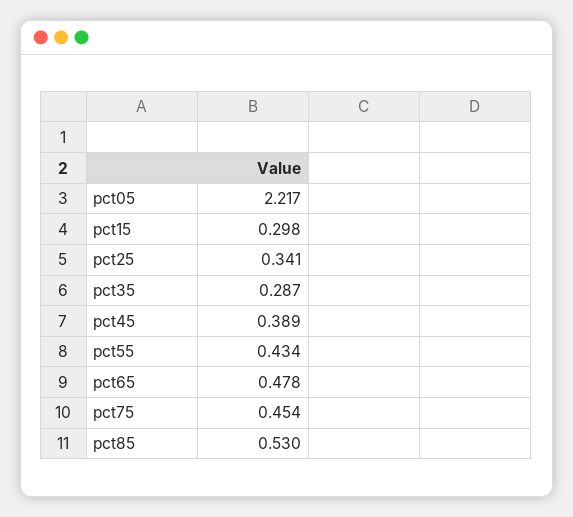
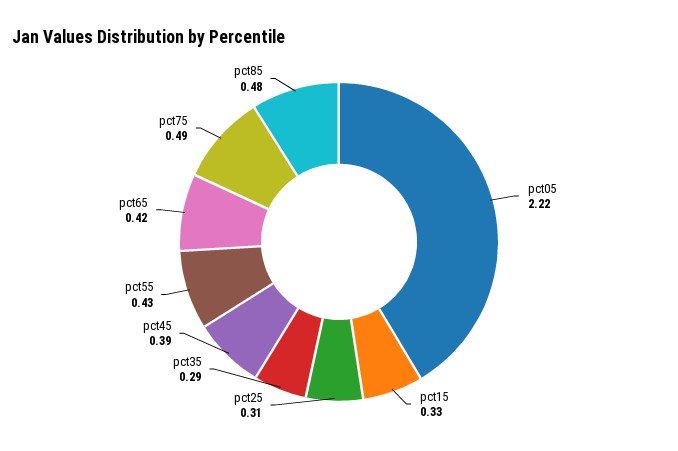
  {
    "pct05": 2.217,
-   "pct15": 0.298,
+   "pct15": 0.33,
-   "pct25": 0.341,
+   "pct25": 0.31,
    "pct35": 0.287,
    "pct45": 0.389,
    "pct55": 0.434,
-   "pct65": 0.478,
+   "pct65": 0.42,
-   "pct75": 0.454,
+   "pct75": 0.49,
-   "pct85": 0.53
+   "pct85": 0.48
  }

